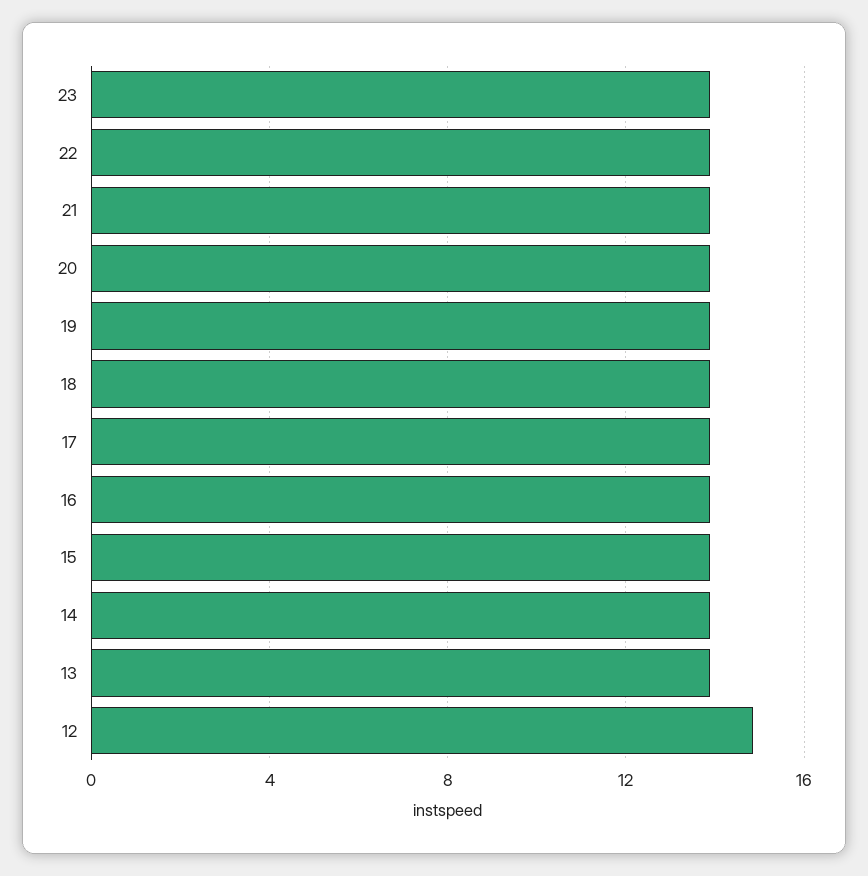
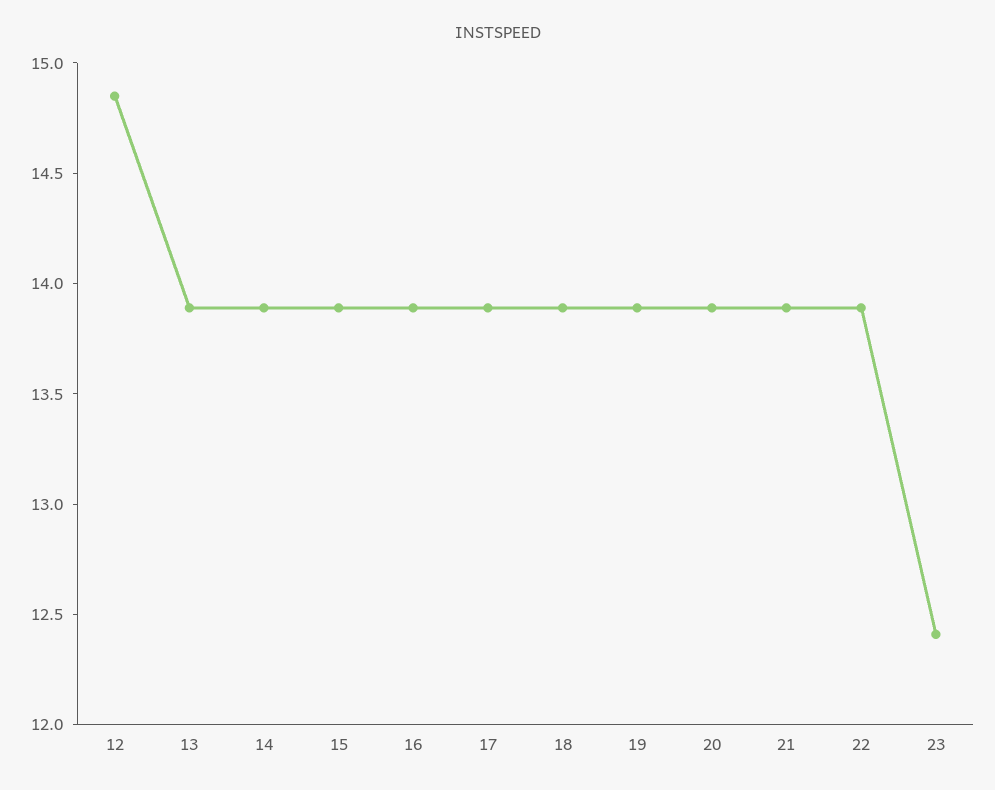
  {
-   "23": 14,
+   "23": 12.4,
    "22": 13.9,
    "21": 13.9,
    "20": 13.9,
    "19": 13.9,
    "18": 13.9,
    "17": 13.9,
    "16": 13.9,
    "15": 13.9,
    "14": 13.9,
    "13": 13.9,
    "12": 14.9
  }

